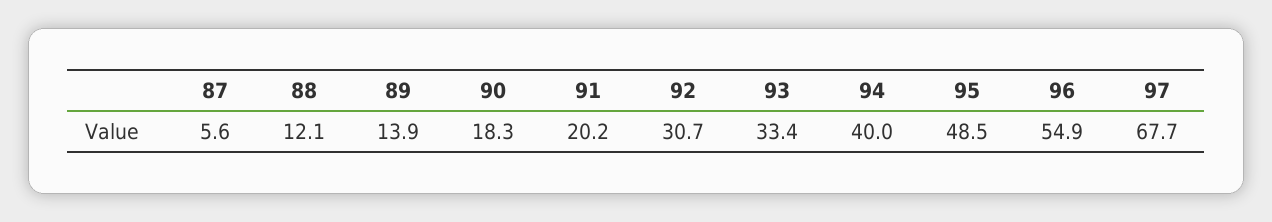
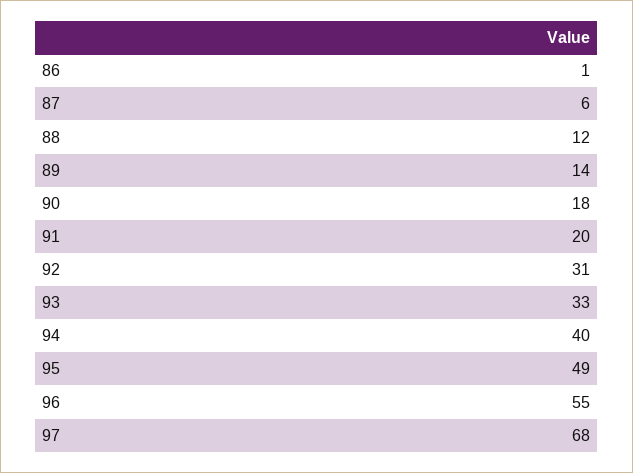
  {
    "87": 5.6,
    "88": 12.1,
    "89": 13.9,
    "90": 18.3,
    "91": 20.2,
    "92": 30.7,
    "93": 33.4,
    "94": 40,
    "95": 48.5,
    "96": 54.9,
-   "97": 67.7
+   "97": 67.7,
+   "86": 1
  }

